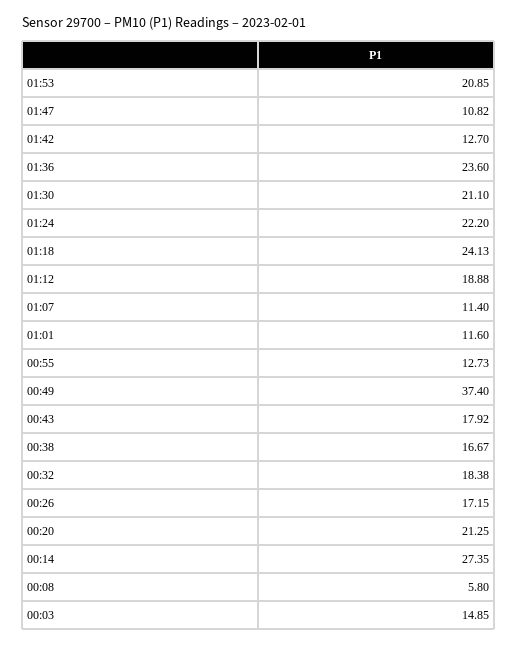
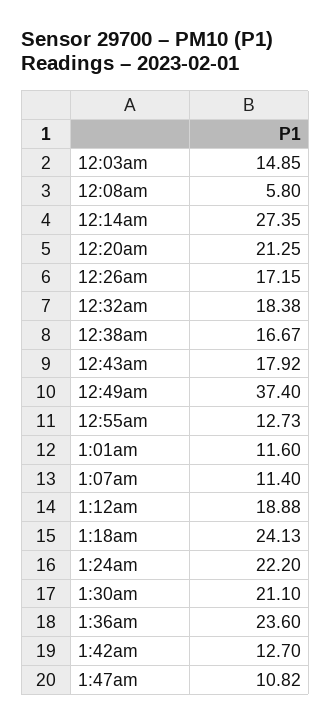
  {
-   "01:53": 20.85,
    "01:47": 10.82,
    "01:42": 12.7,
    "01:36": 23.6,
    "01:30": 21.1,
    "01:24": 22.2,
    "01:18": 24.13,
    "01:12": 18.88,
    "01:07": 11.4,
    "01:01": 11.6,
    "00:55": 12.73,
    "00:49": 37.4,
    "00:43": 17.92,
    "00:38": 16.67,
    "00:32": 18.38,
    "00:26": 17.15,
    "00:20": 21.25,
    "00:14": 27.35,
    "00:08": 5.8,
    "00:03": 14.85
  }

